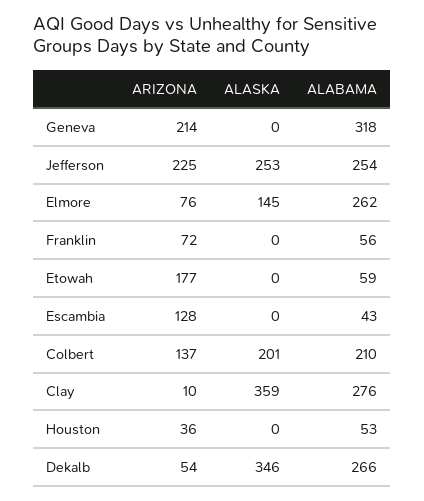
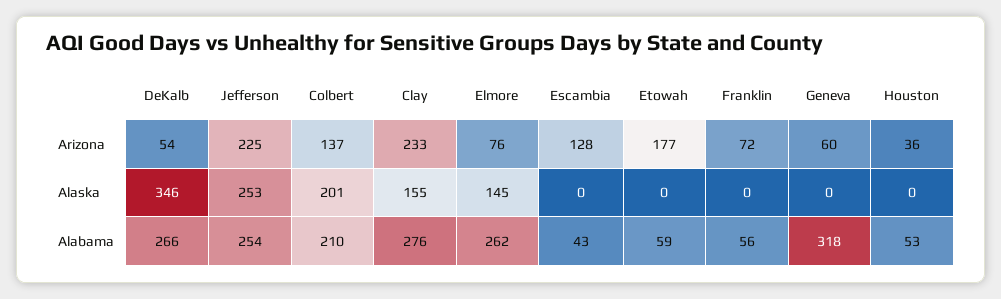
  {
    "ARIZONA": {
-     "Geneva": 214,
+     "Geneva": 60,
      "Jefferson": 225,
      "Elmore": 76,
      "Franklin": 72,
      "Etowah": 177,
      "Escambia": 128,
      "Colbert": 137,
-     "Clay": 10,
+     "Clay": 233,
      "Houston": 36,
      "Dekalb": 54
    },
    "ALASKA": {
      "Geneva": 0,
      "Jefferson": 253,
      "Elmore": 145,
      "Franklin": 0,
      "Etowah": 0,
      "Escambia": 0,
      "Colbert": 201,
-     "Clay": 359,
+     "Clay": 155,
      "Houston": 0,
      "Dekalb": 346
    },
    "ALABAMA": {
      "Geneva": 318,
      "Jefferson": 254,
      "Elmore": 262,
      "Franklin": 56,
      "Etowah": 59,
      "Escambia": 43,
      "Colbert": 210,
      "Clay": 276,
      "Houston": 53,
      "Dekalb": 266
    }
  }

